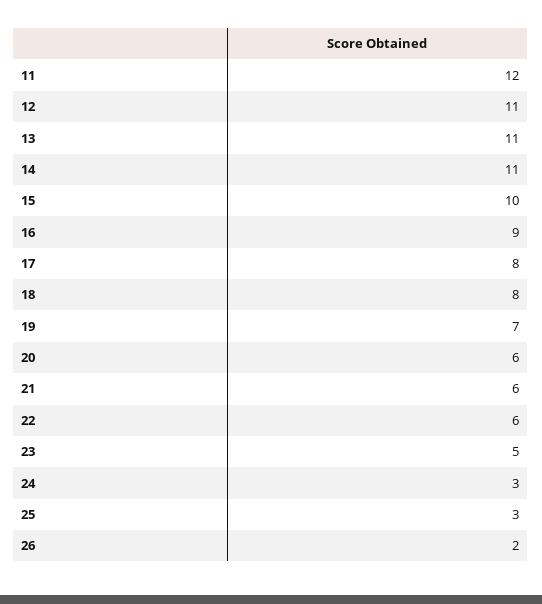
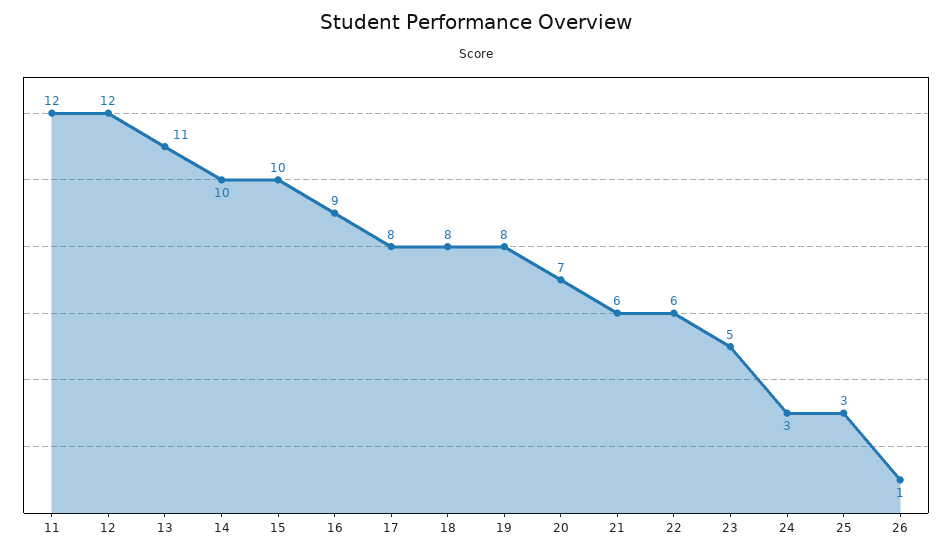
  {
    "11": 12,
-   "12": 11,
+   "12": 12,
    "13": 11,
-   "14": 11,
+   "14": 10,
    "15": 10,
    "16": 9,
    "17": 8,
    "18": 8,
-   "19": 7,
+   "19": 8,
-   "20": 6,
+   "20": 7,
    "21": 6,
    "22": 6,
    "23": 5,
    "24": 3,
    "25": 3,
-   "26": 2
+   "26": 1
  }

